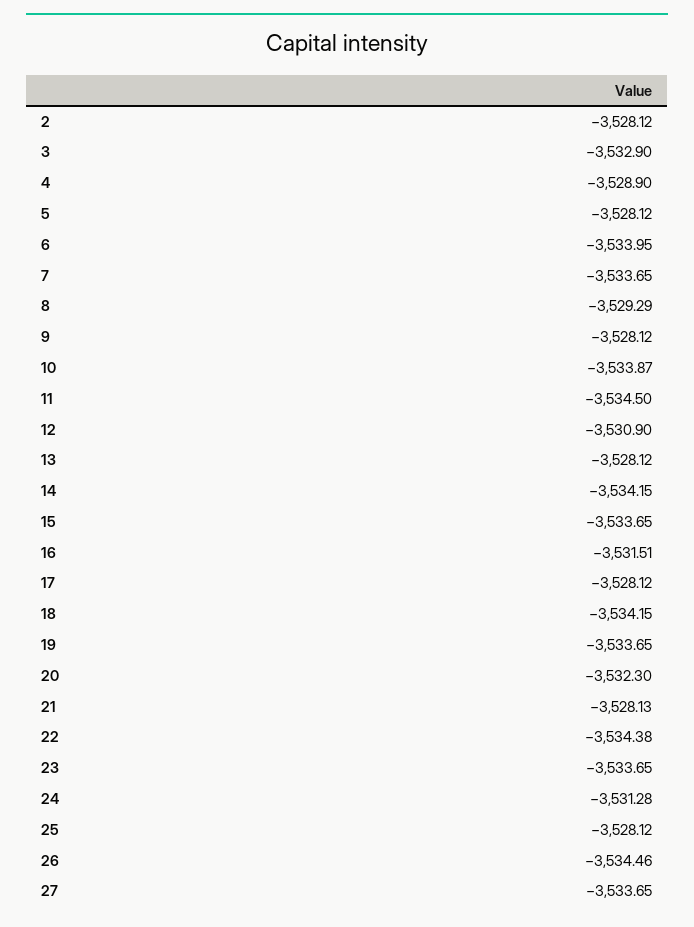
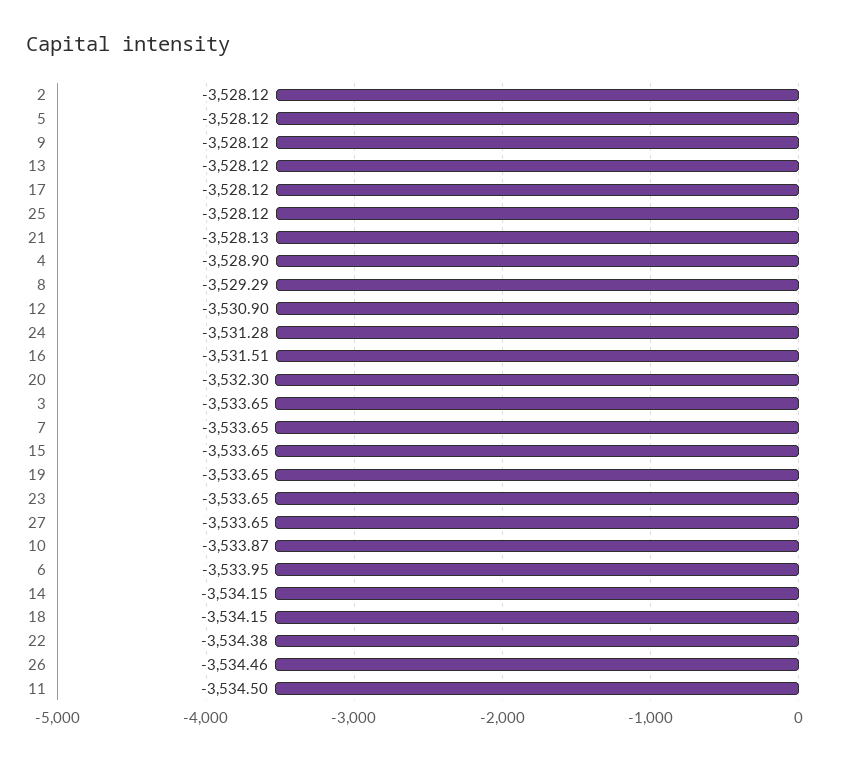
  {
    "2": -3528.12,
-   "3": -3532.9,
+   "3": -3533.65,
    "4": -3528.9,
    "5": -3528.12,
    "6": -3533.95,
    "7": -3533.65,
    "8": -3529.29,
    "9": -3528.12,
    "10": -3533.87,
    "11": -3534.5,
    "12": -3530.9,
    "13": -3528.12,
    "14": -3534.15,
    "15": -3533.65,
    "16": -3531.51,
    "17": -3528.12,
    "18": -3534.15,
    "19": -3533.65,
    "20": -3532.3,
    "21": -3528.13,
    "22": -3534.38,
    "23": -3533.65,
    "24": -3531.28,
    "25": -3528.12,
    "26": -3534.46,
    "27": -3533.65
  }

